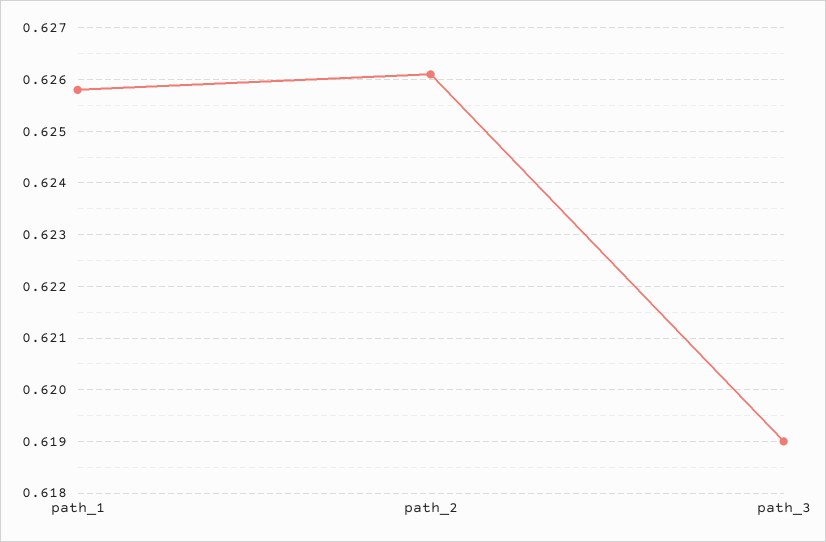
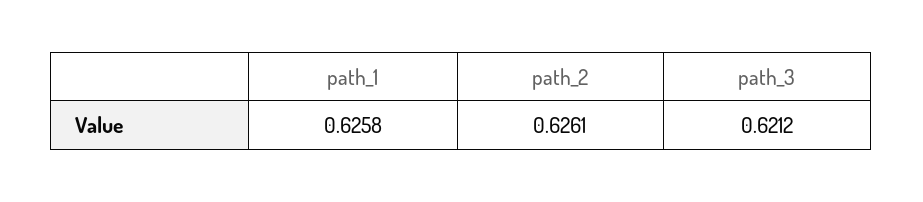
  {
    "path_1": 0.6258,
    "path_2": 0.6261,
-   "path_3": 0.619
+   "path_3": 0.6212
  }

